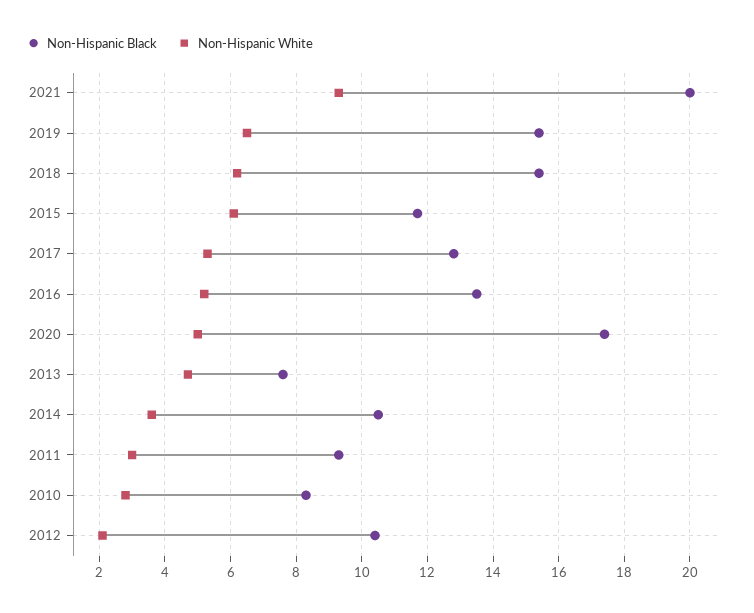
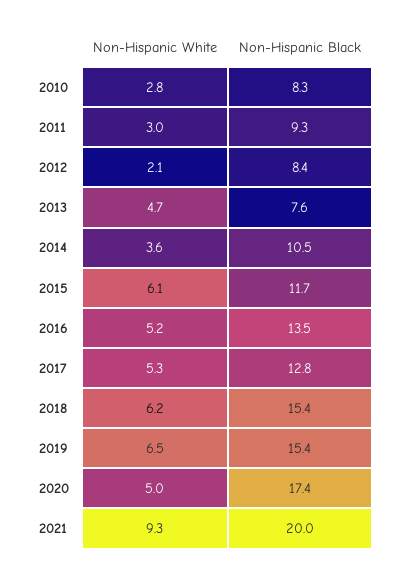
  {
    "Non-Hispanic Black": {
      "2021": 20,
      "2019": 15.4,
      "2018": 15.4,
      "2015": 11.7,
      "2017": 12.8,
      "2016": 13.5,
      "2020": 17.4,
      "2013": 7.6,
      "2014": 10.5,
      "2011": 9.3,
      "2010": 8.3,
-     "2012": 10.5
+     "2012": 8.4
    },
    "Non-Hispanic White": {
      "2021": 9.3,
      "2019": 6.5,
      "2018": 6.2,
      "2015": 6.1,
      "2017": 5.3,
      "2016": 5.2,
      "2020": 5,
      "2013": 4.7,
      "2014": 3.6,
      "2011": 3,
      "2010": 2.8,
      "2012": 2.1
    }
  }

